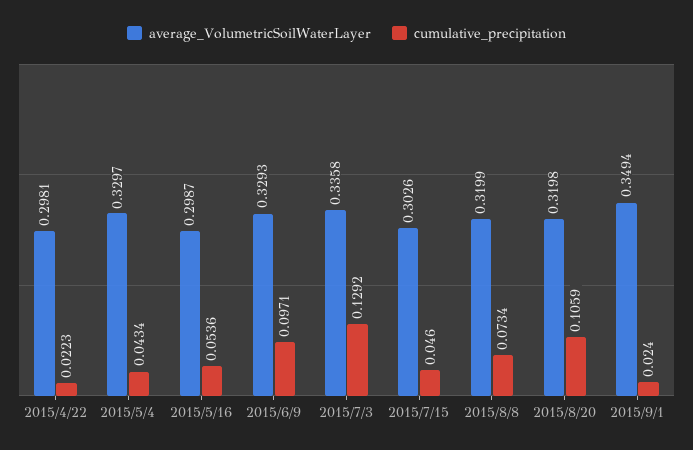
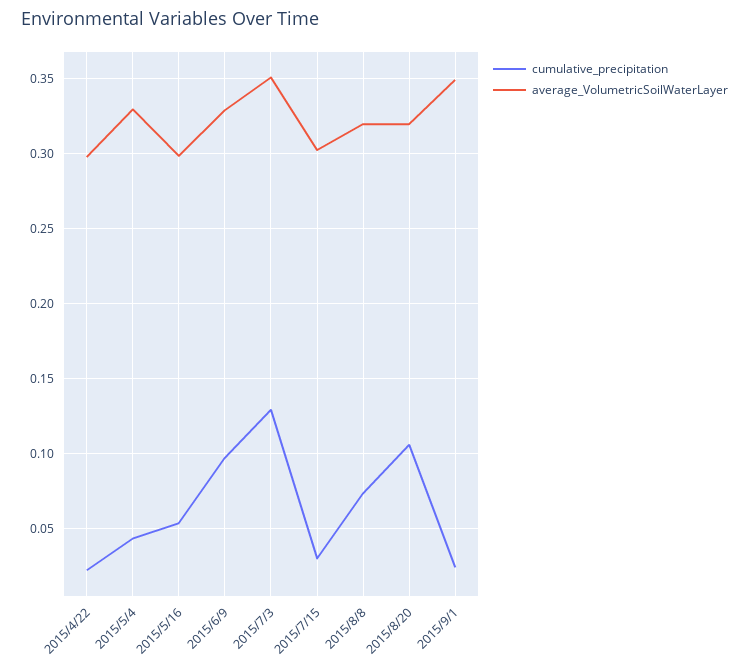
  {
    "average_VolumetricSoilWaterLayer": {
      "2015/4/22": 0.2981,
      "2015/5/4": 0.3297,
      "2015/5/16": 0.2987,
      "2015/6/9": 0.3293,
-     "2015/7/3": 0.3358,
+     "2015/7/3": 0.35,
      "2015/7/15": 0.3026,
      "2015/8/8": 0.3199,
      "2015/8/20": 0.3198,
      "2015/9/1": 0.3494
    },
    "cumulative_precipitation": {
      "2015/4/22": 0.0223,
      "2015/5/4": 0.0434,
      "2015/5/16": 0.0536,
      "2015/6/9": 0.0971,
      "2015/7/3": 0.1292,
-     "2015/7/15": 0.046,
+     "2015/7/15": 0.03,
      "2015/8/8": 0.0734,
      "2015/8/20": 0.1059,
      "2015/9/1": 0.024
    }
  }

